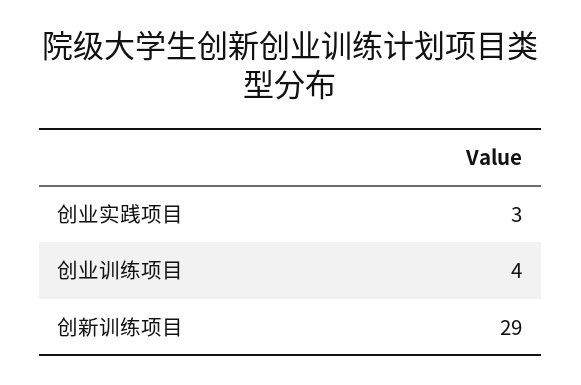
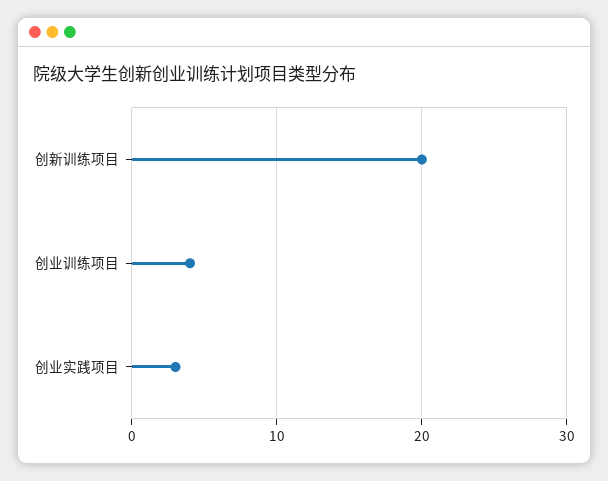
  {
    "创业实践项目": 3,
    "创业训练项目": 4,
-   "创新训练项目": 29
+   "创新训练项目": 20
  }

